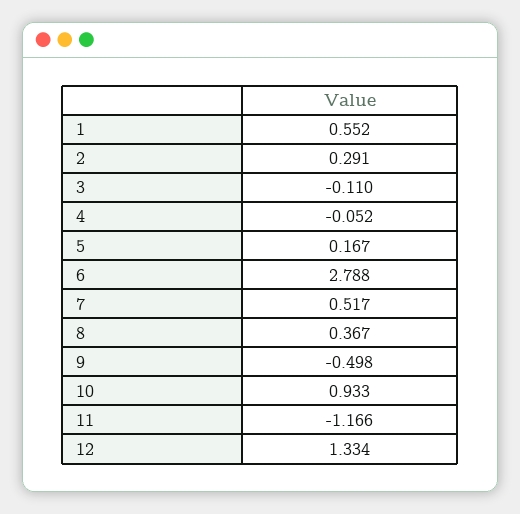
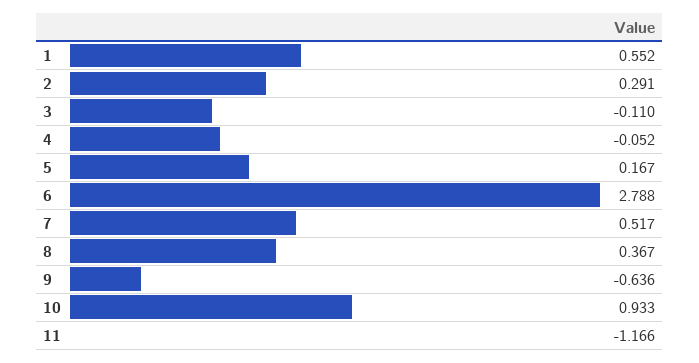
  {
    "1": 0.552,
    "2": 0.291,
    "3": -0.11,
    "4": -0.052,
    "5": 0.167,
    "6": 2.788,
    "7": 0.517,
    "8": 0.367,
-   "9": -0.498,
+   "9": -0.636,
    "10": 0.933,
-   "11": -1.166,
+   "11": -1.166
-   "12": 1.334
  }

